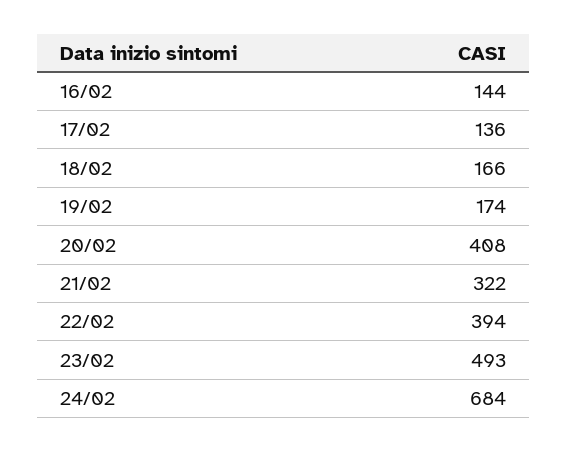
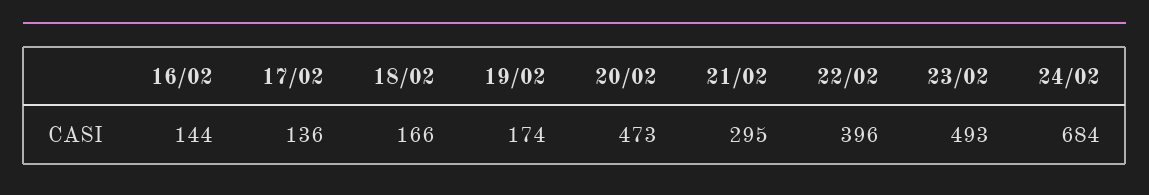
  {
    "16/02": 144,
    "17/02": 136,
    "18/02": 166,
    "19/02": 174,
-   "20/02": 408,
+   "20/02": 473,
-   "21/02": 322,
+   "21/02": 295,
-   "22/02": 394,
+   "22/02": 396,
    "23/02": 493,
    "24/02": 684
  }

